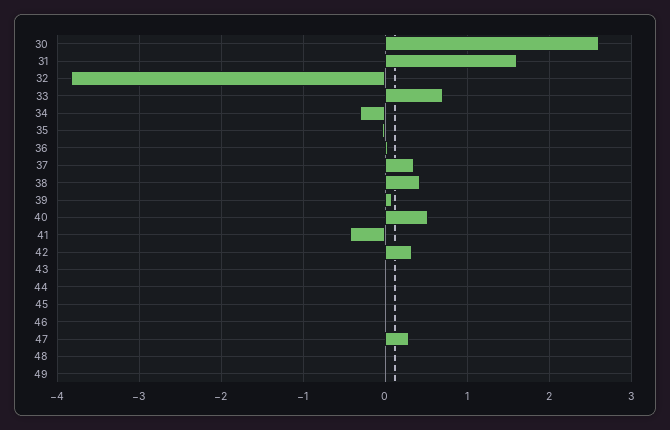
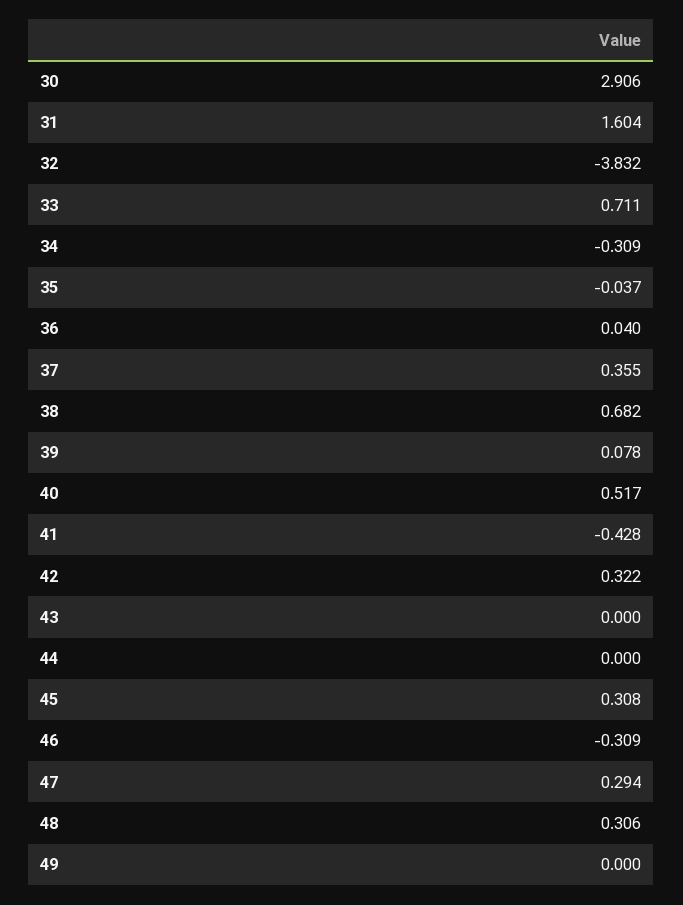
  {
-   "30": 2.6,
+   "30": 2.906,
    "31": 1.604,
    "32": -3.832,
    "33": 0.711,
    "34": -0.309,
    "35": -0.037,
    "36": 0.04,
    "37": 0.355,
-   "38": 0.4,
+   "38": 0.682,
    "39": 0.078,
    "40": 0.517,
    "41": -0.428,
    "42": 0.322,
    "43": 0,
    "44": 0,
-   "45": 0,
+   "45": 0.308,
-   "46": 0,
+   "46": -0.309,
    "47": 0.294,
-   "48": 0,
+   "48": 0.306,
    "49": 0
  }

